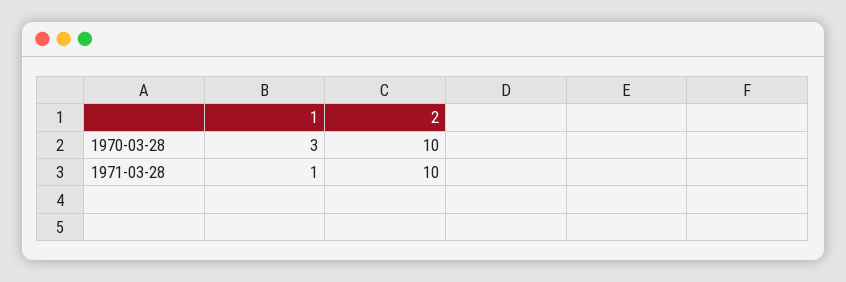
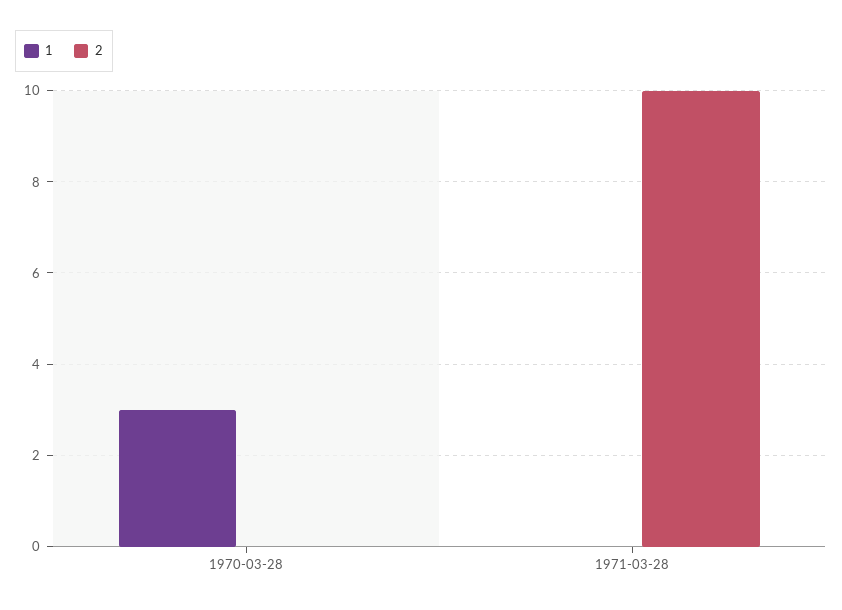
  {
    "1": {
      "1970-03-28": 3,
-     "1971-03-28": 1
+     "1971-03-28": 0
    },
    "2": {
-     "1970-03-28": 10,
+     "1970-03-28": 0,
      "1971-03-28": 10
    }
  }

